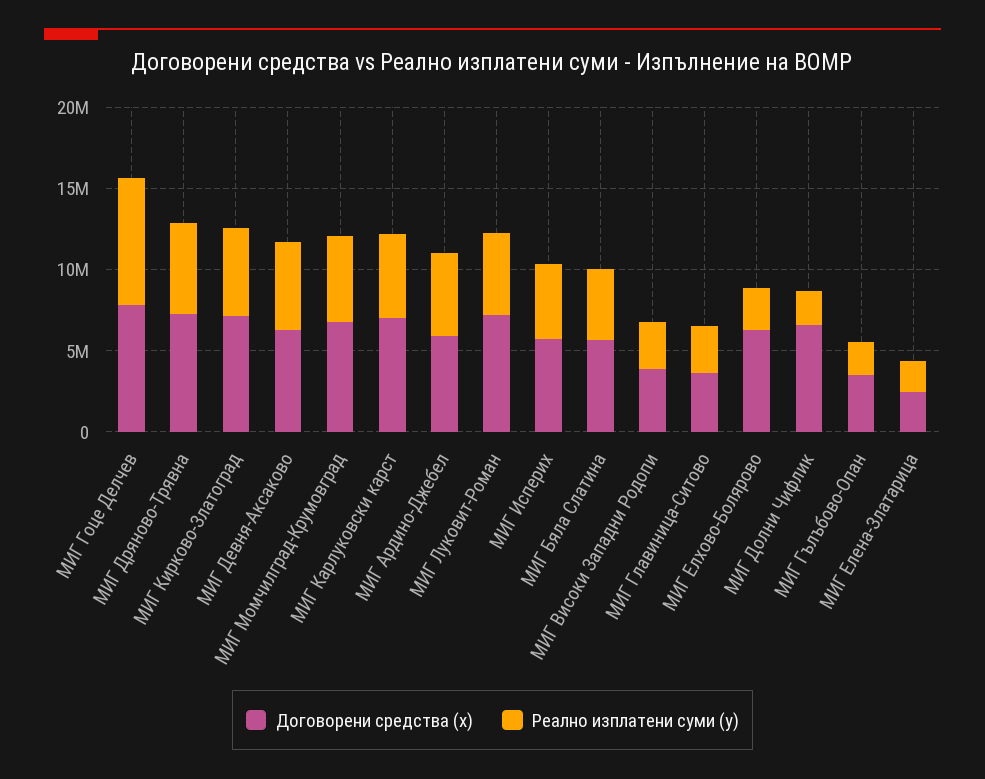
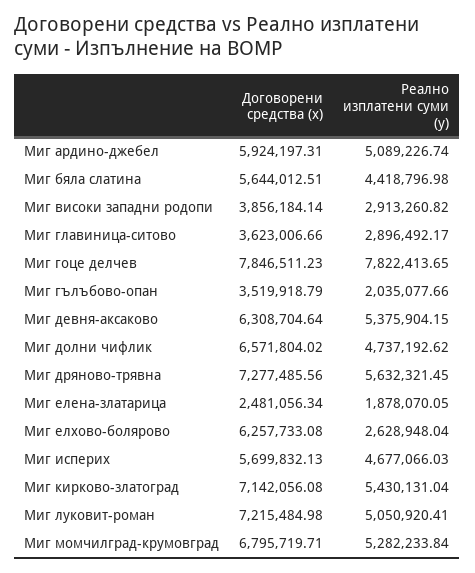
  {
    "Договорени средства (x)": {
      "МИГ Гоце Делчев": 7846511.23,
      "МИГ Дряново-Трявна": 7277485.56,
      "МИГ Кирково-Златоград": 7142056.08,
      "МИГ Девня-Аксаково": 6308704.64,
      "МИГ Момчилград-Крумовград": 6795719.71,
-     "МИГ Карлуковски карст": 7000000,
      "МИГ Ардино-Джебел": 5924197.31,
      "МИГ Луковит-Роман": 7215484.98,
      "МИГ Исперих": 5699832.13,
      "МИГ Бяла Слатина": 5644012.51,
      "МИГ Високи Западни Родопи": 3856184.14,
      "МИГ Главиница-Ситово": 3623006.66,
      "МИГ Елхово-Болярово": 6257733.08,
      "МИГ Долни Чифлик": 6571804.02,
      "МИГ Гълъбово-Опан": 3519918.79,
      "МИГ Елена-Златарица": 2481056.34
    },
    "Реално изплатени суми (y)": {
      "МИГ Гоце Делчев": 7822413.65,
      "МИГ Дряново-Трявна": 5632321.45,
      "МИГ Кирково-Златоград": 5430131.04,
      "МИГ Девня-Аксаково": 5375904.15,
      "МИГ Момчилград-Крумовград": 5282233.84,
-     "МИГ Карлуковски карст": 5000000,
      "МИГ Ардино-Джебел": 5089226.74,
      "МИГ Луковит-Роман": 5050920.41,
      "МИГ Исперих": 4677066.03,
      "МИГ Бяла Слатина": 4418796.98,
      "МИГ Високи Западни Родопи": 2913260.82,
      "МИГ Главиница-Ситово": 2896492.17,
      "МИГ Елхово-Болярово": 2628948.04,
-     "МИГ Долни Чифлик": 2000000,
+     "МИГ Долни Чифлик": 4737192.62,
      "МИГ Гълъбово-Опан": 2035077.66,
      "МИГ Елена-Златарица": 1878070.05
    }
  }

